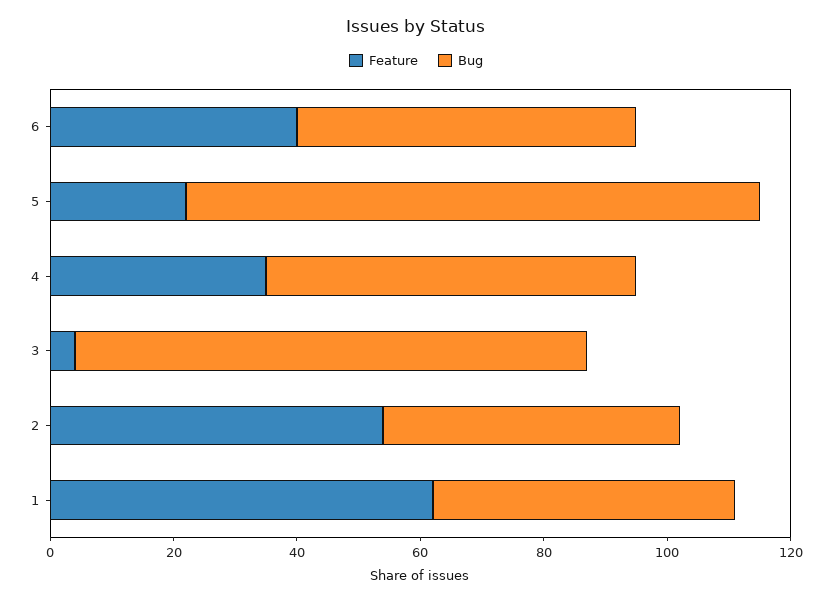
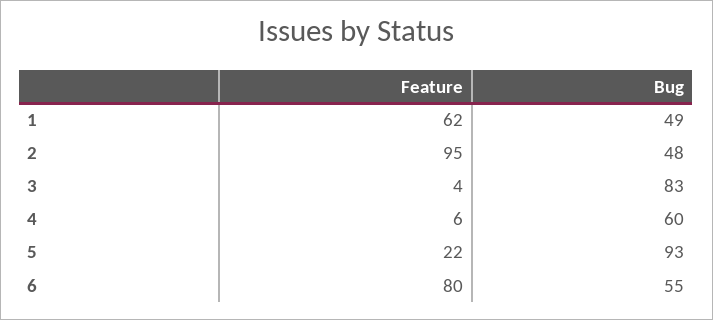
  {
    "Feature": {
-     "6": 40,
+     "6": 80,
      "5": 22,
-     "4": 35,
+     "4": 6,
      "3": 4,
-     "2": 55,
+     "2": 95,
      "1": 62
    },
    "Bug": {
      "6": 55,
      "5": 93,
      "4": 60,
      "3": 83,
      "2": 48,
      "1": 49
    }
  }

